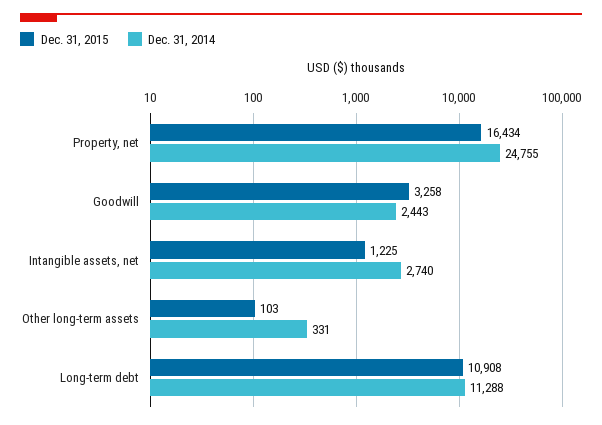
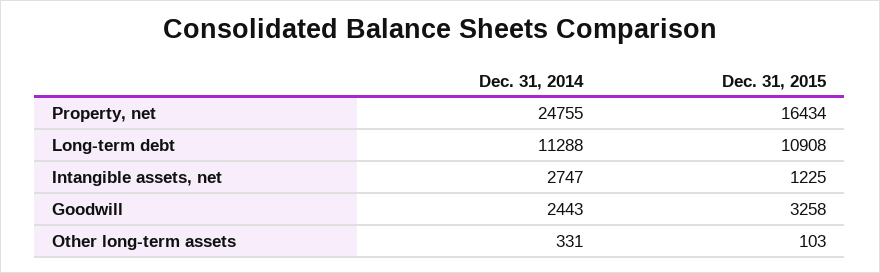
  {
    "Dec. 31, 2015": {
      "Property, net": 16434,
      "Goodwill": 3258,
      "Intangible assets, net": 1225,
      "Other long-term assets": 103,
      "Long-term debt": 10908
    },
    "Dec. 31, 2014": {
      "Property, net": 24755,
      "Goodwill": 2443,
-     "Intangible assets, net": 2740,
+     "Intangible assets, net": 2747,
      "Other long-term assets": 331,
      "Long-term debt": 11288
    }
  }

